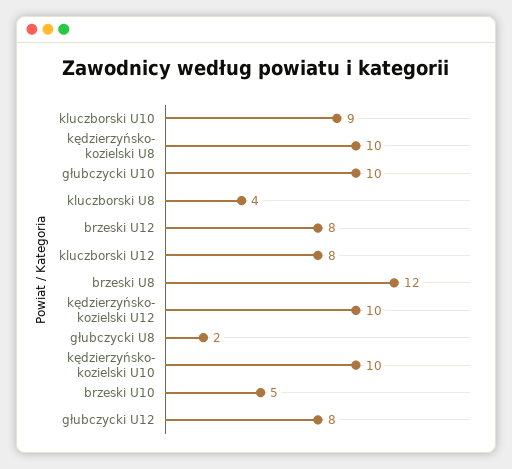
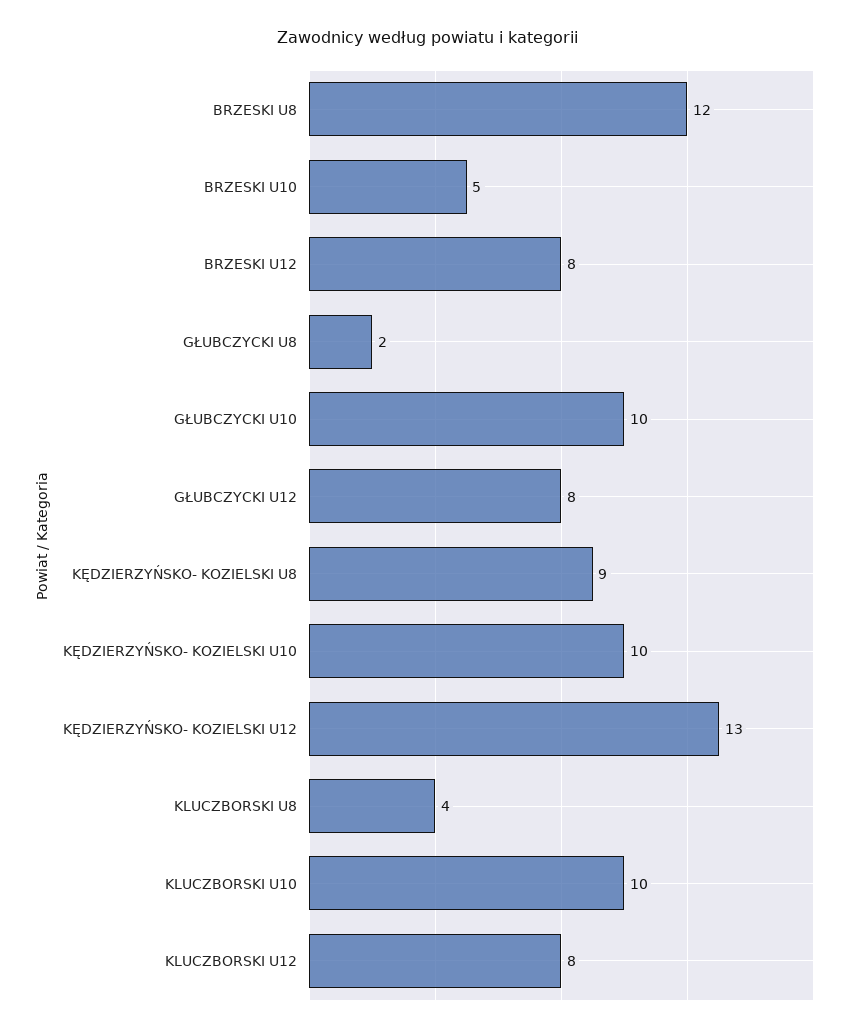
  {
-   "kluczborski U10": 9,
+   "kluczborski U10": 10,
-   "kędzierzyńsko- kozielski U8": 10,
+   "kędzierzyńsko- kozielski U8": 9,
    "głubczycki U10": 10,
    "kluczborski U8": 4,
    "brzeski U12": 8,
    "kluczborski U12": 8,
    "brzeski U8": 12,
-   "kędzierzyńsko- kozielski U12": 10,
+   "kędzierzyńsko- kozielski U12": 13,
    "głubczycki U8": 2,
    "kędzierzyńsko- kozielski U10": 10,
    "brzeski U10": 5,
    "głubczycki U12": 8
  }

